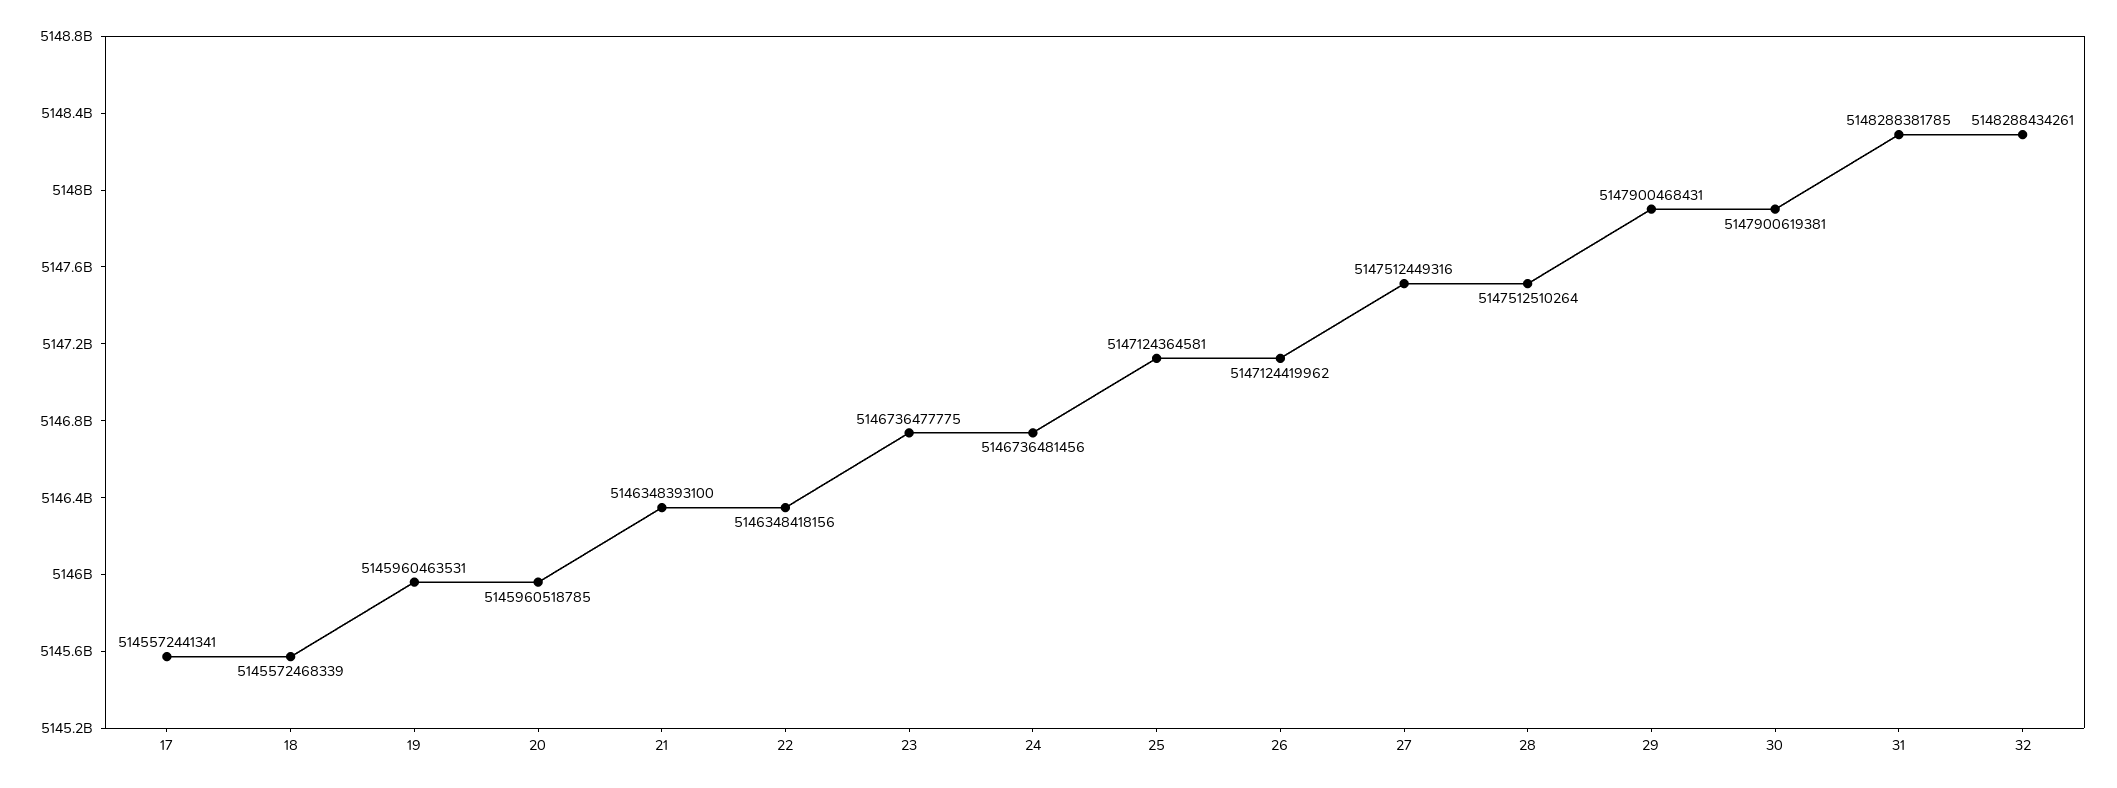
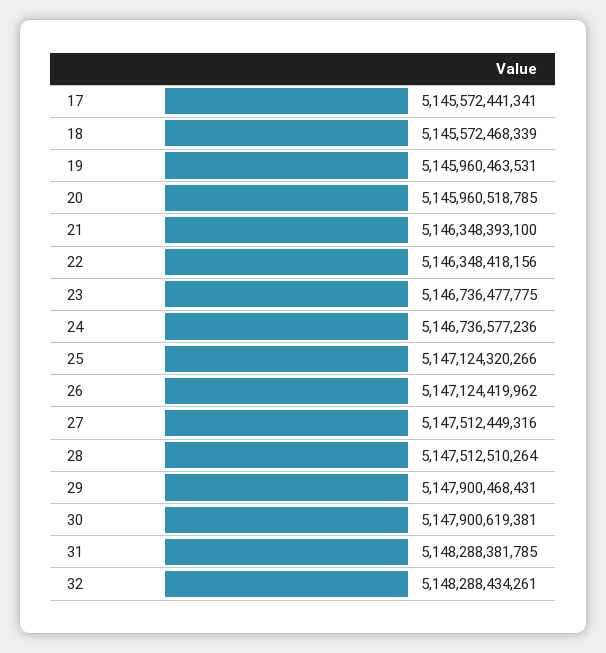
  {
    "17": 5145572441341,
    "18": 5145572468339,
    "19": 5145960463531,
    "20": 5145960518785,
    "21": 5146348393100,
    "22": 5146348418156,
    "23": 5146736477775,
-   "24": 5146736481456,
+   "24": 5146736577236,
-   "25": 5147124364581,
+   "25": 5147124320266,
    "26": 5147124419962,
    "27": 5147512449316,
    "28": 5147512510264,
    "29": 5147900468431,
    "30": 5147900619381,
    "31": 5148288381785,
    "32": 5148288434261
  }

